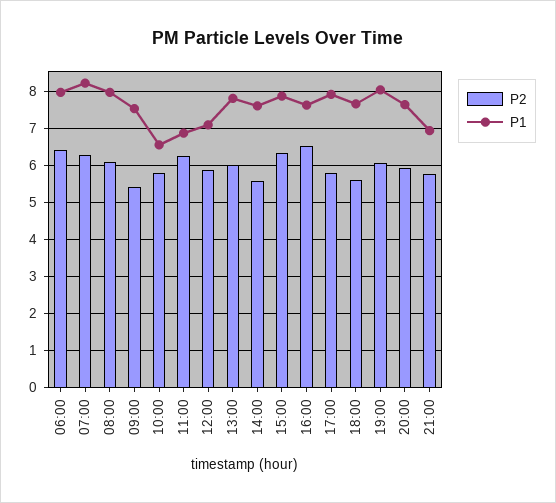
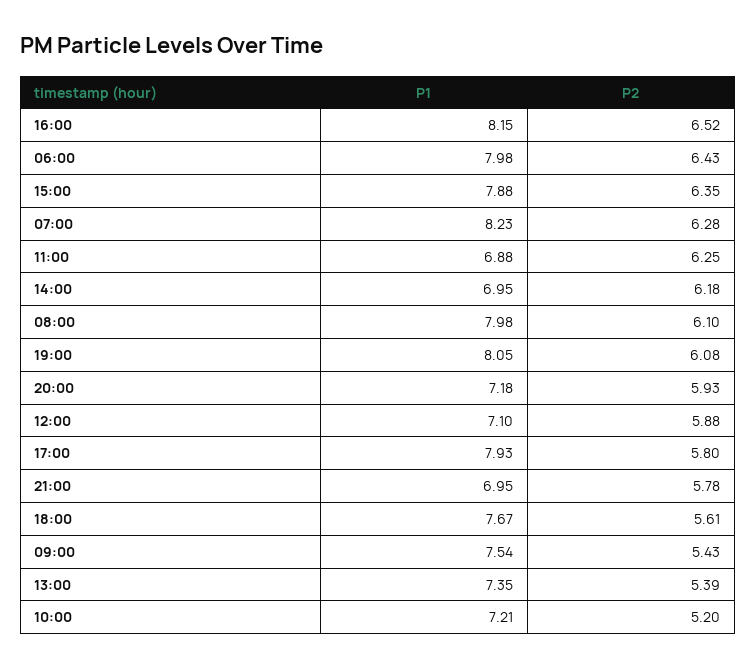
  {
    "P2": {
      "06:00": 6.43,
      "07:00": 6.28,
      "08:00": 6.1,
      "09:00": 5.43,
-     "10:00": 5.8,
+     "10:00": 5.2,
      "11:00": 6.25,
      "12:00": 5.88,
-     "13:00": 6,
+     "13:00": 5.39,
-     "14:00": 5.6,
+     "14:00": 6.18,
      "15:00": 6.35,
      "16:00": 6.52,
      "17:00": 5.8,
      "18:00": 5.61,
      "19:00": 6.08,
      "20:00": 5.93,
      "21:00": 5.78
    },
    "P1": {
      "06:00": 7.98,
      "07:00": 8.23,
      "08:00": 7.98,
      "09:00": 7.54,
-     "10:00": 6.6,
+     "10:00": 7.21,
      "11:00": 6.88,
      "12:00": 7.1,
-     "13:00": 7.8,
+     "13:00": 7.35,
-     "14:00": 7.6,
+     "14:00": 6.95,
      "15:00": 7.88,
-     "16:00": 7.6,
+     "16:00": 8.15,
      "17:00": 7.93,
      "18:00": 7.67,
      "19:00": 8.05,
-     "20:00": 7.6,
+     "20:00": 7.18,
      "21:00": 6.95
    }
  }

